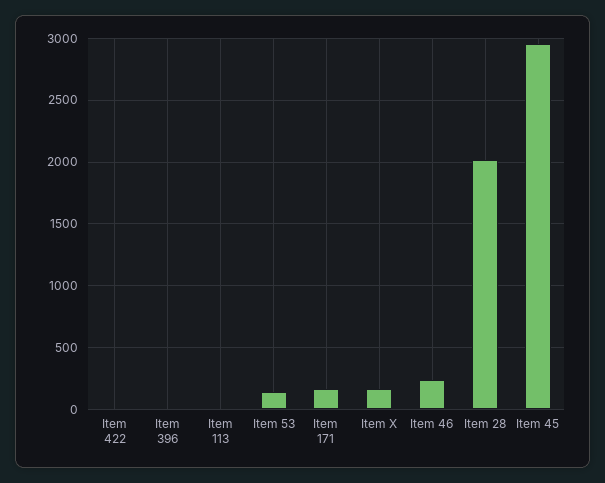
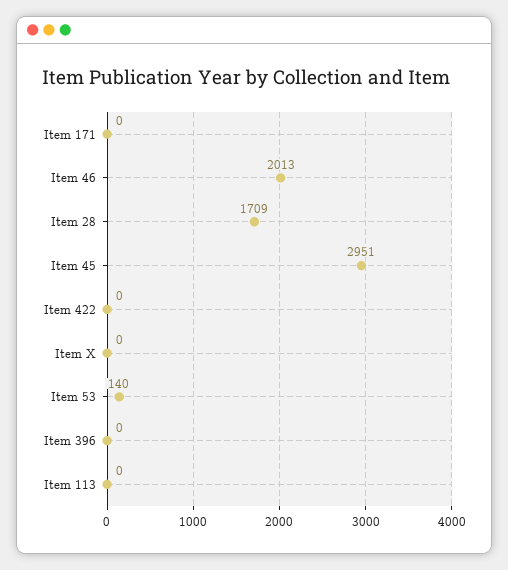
  {
    "Item 422": 0,
    "Item 396": 0,
    "Item 113": 0,
    "Item 53": 140,
-   "Item 171": 150,
+   "Item 171": 0,
-   "Item X": 150,
+   "Item X": 0,
-   "Item 46": 250,
+   "Item 46": 2013,
-   "Item 28": 2000,
+   "Item 28": 1709,
    "Item 45": 2951
  }

